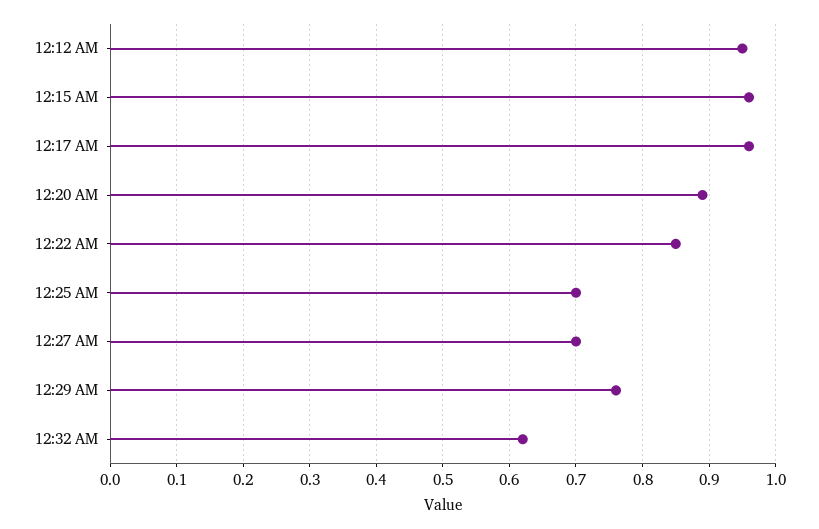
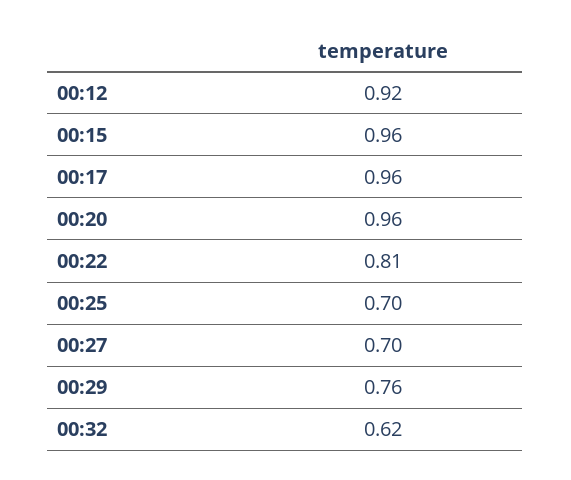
  {
-   "12:12 AM": 0.95,
+   "12:12 AM": 0.92,
    "12:15 AM": 0.96,
    "12:17 AM": 0.96,
-   "12:20 AM": 0.89,
+   "12:20 AM": 0.96,
-   "12:22 AM": 0.85,
+   "12:22 AM": 0.81,
    "12:25 AM": 0.7,
    "12:27 AM": 0.7,
    "12:29 AM": 0.76,
    "12:32 AM": 0.62
  }

